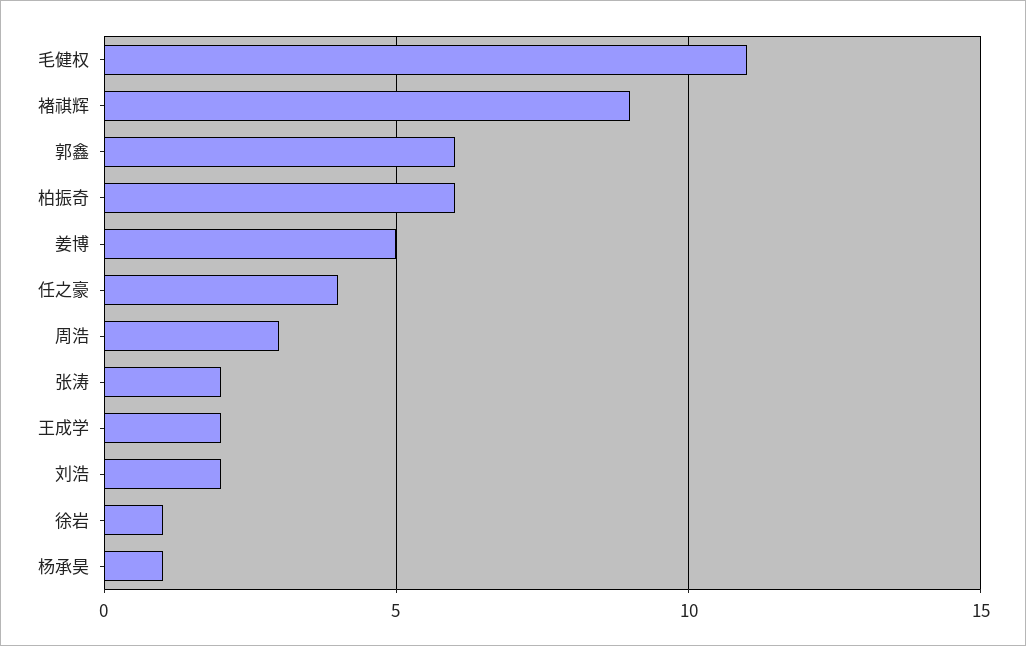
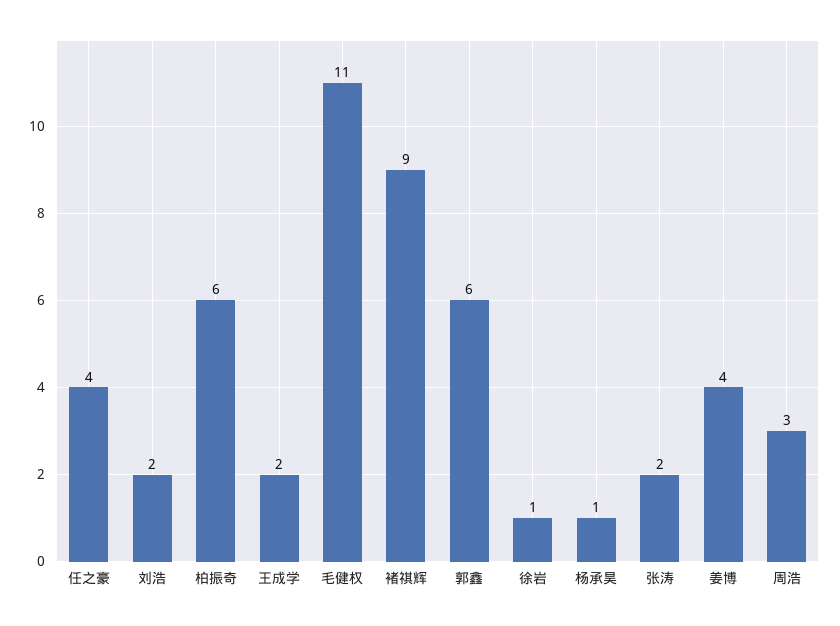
  {
    "毛健权": 11,
    "褚祺辉": 9,
    "郭鑫": 6,
    "柏振奇": 6,
-   "姜博": 5,
+   "姜博": 4,
    "任之豪": 4,
    "周浩": 3,
    "张涛": 2,
    "王成学": 2,
    "刘浩": 2,
    "徐岩": 1,
    "杨承昊": 1
  }

